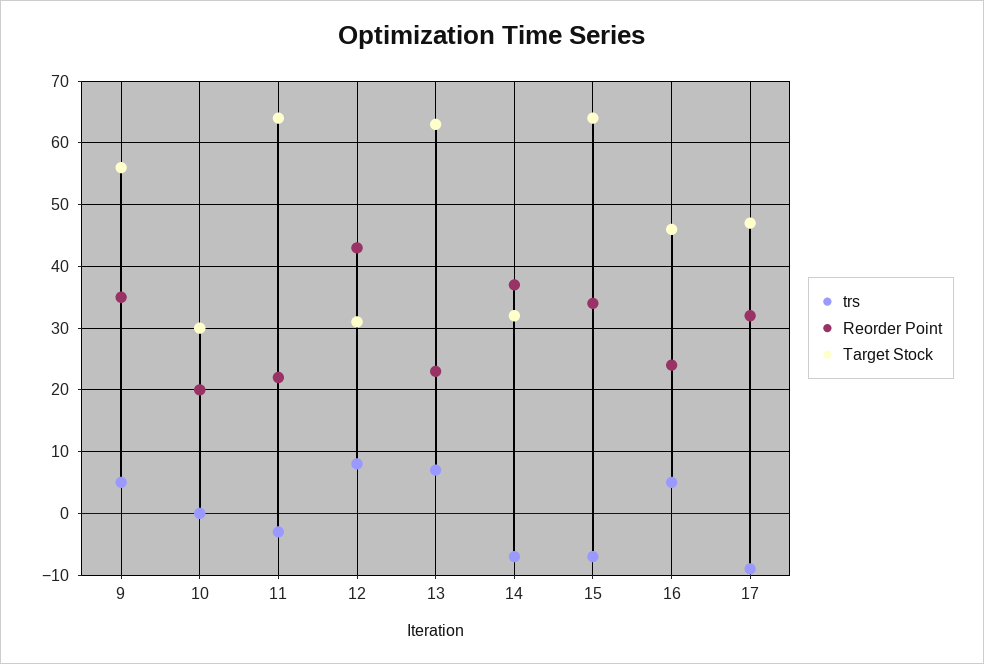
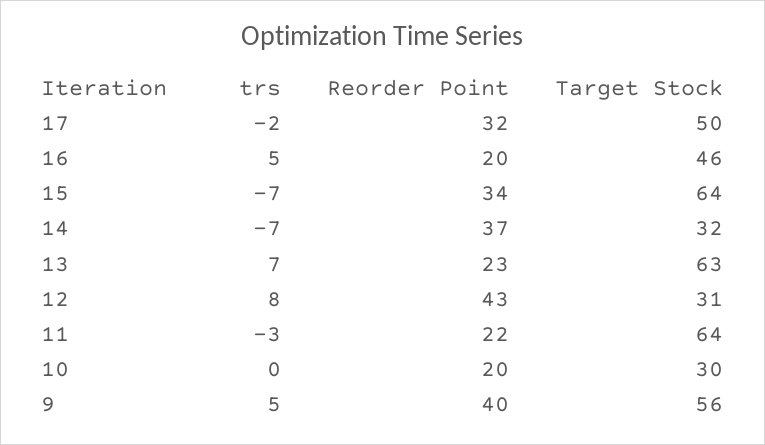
  {
    "trs": {
      "9": 5,
      "10": 0,
      "11": -3,
      "12": 8,
      "13": 7,
      "14": -7,
      "15": -7,
      "16": 5,
-     "17": -9
+     "17": -2
    },
    "Reorder Point": {
-     "9": 35,
+     "9": 40,
      "10": 20,
      "11": 22,
      "12": 43,
      "13": 23,
      "14": 37,
      "15": 34,
-     "16": 24,
+     "16": 20,
      "17": 32
    },
    "Target Stock": {
      "9": 56,
      "10": 30,
      "11": 64,
      "12": 31,
      "13": 63,
      "14": 32,
      "15": 64,
      "16": 46,
-     "17": 47
+     "17": 50
    }
  }

